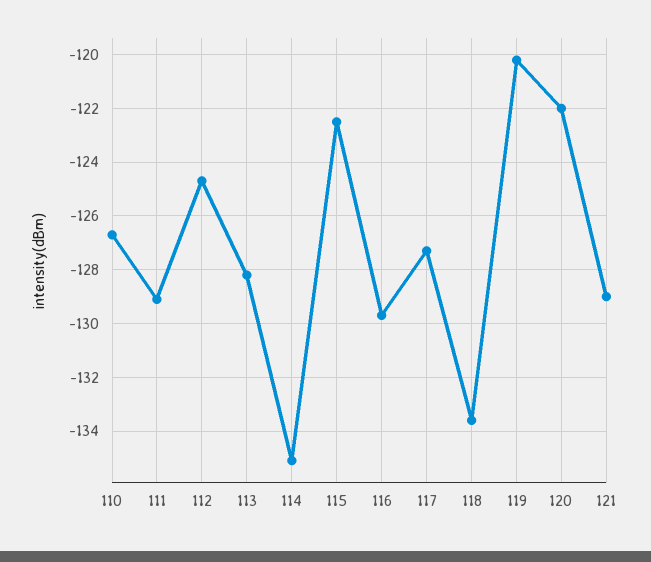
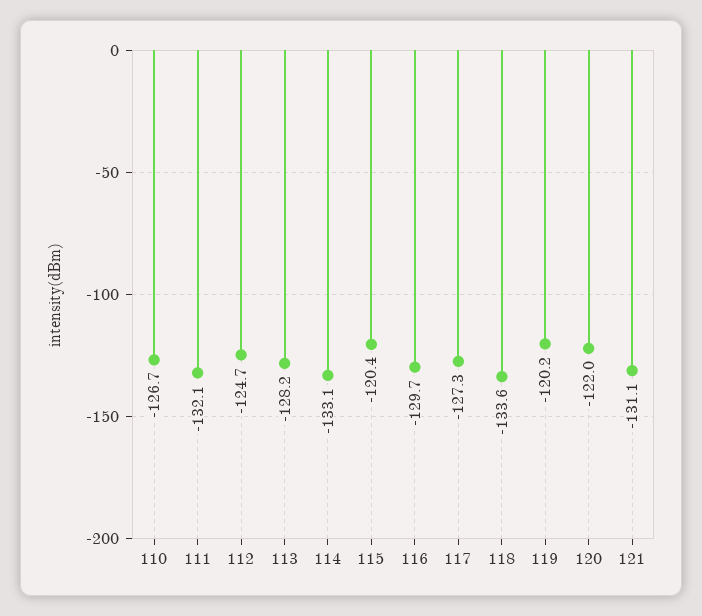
  {
    "110": -126.7,
-   "111": -129,
+   "111": -132.1,
    "112": -124.7,
    "113": -128.2,
-   "114": -135,
+   "114": -133.1,
-   "115": -122.5,
+   "115": -120.4,
    "116": -129.7,
    "117": -127.3,
    "118": -133.6,
    "119": -120.2,
    "120": -122,
-   "121": -129
+   "121": -131.1
  }

